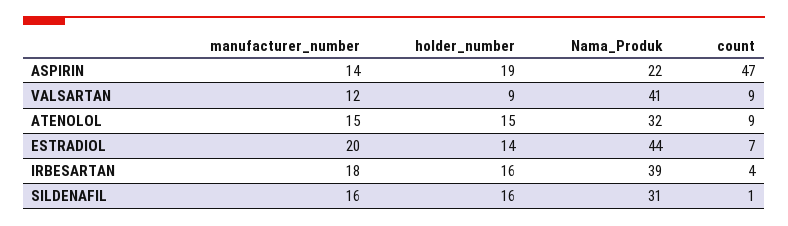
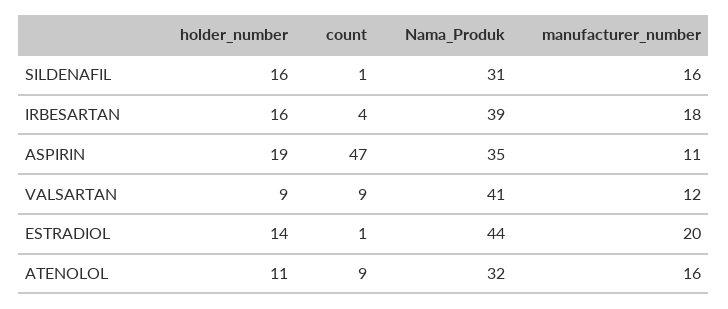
  {
    "manufacturer_number": {
-     "ASPIRIN": 14,
+     "ASPIRIN": 11,
      "VALSARTAN": 12,
-     "ATENOLOL": 15,
+     "ATENOLOL": 16,
      "ESTRADIOL": 20,
      "IRBESARTAN": 18,
      "SILDENAFIL": 16
    },
    "holder_number": {
      "ASPIRIN": 19,
      "VALSARTAN": 9,
-     "ATENOLOL": 15,
+     "ATENOLOL": 11,
      "ESTRADIOL": 14,
      "IRBESARTAN": 16,
      "SILDENAFIL": 16
    },
    "Nama_Produk": {
-     "ASPIRIN": 22,
+     "ASPIRIN": 35,
      "VALSARTAN": 41,
      "ATENOLOL": 32,
      "ESTRADIOL": 44,
      "IRBESARTAN": 39,
      "SILDENAFIL": 31
    },
    "count": {
      "ASPIRIN": 47,
      "VALSARTAN": 9,
      "ATENOLOL": 9,
-     "ESTRADIOL": 7,
+     "ESTRADIOL": 1,
      "IRBESARTAN": 4,
      "SILDENAFIL": 1
    }
  }

